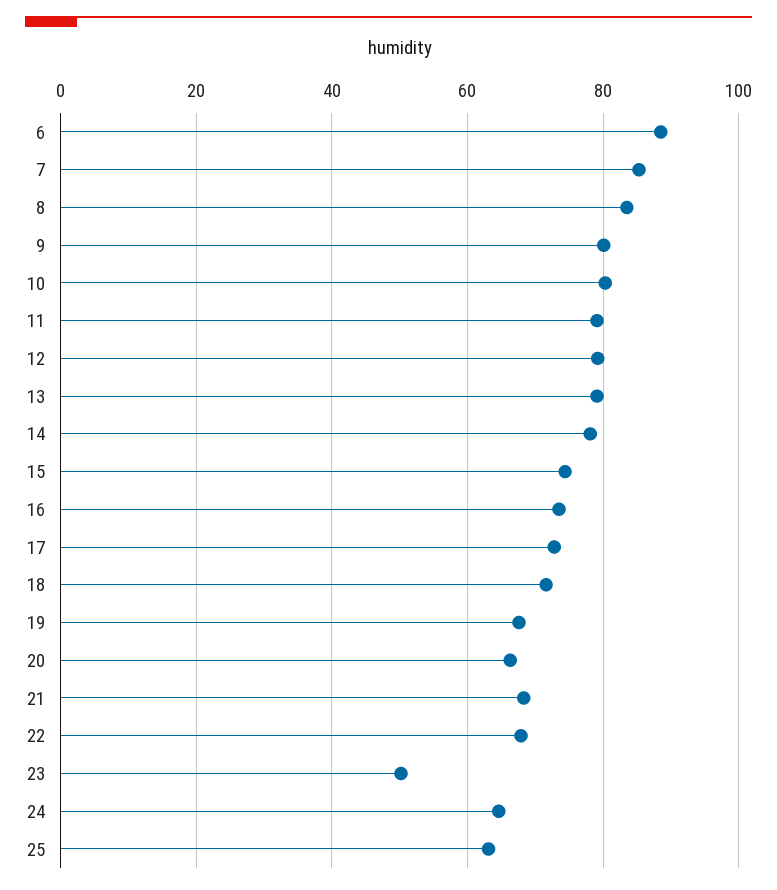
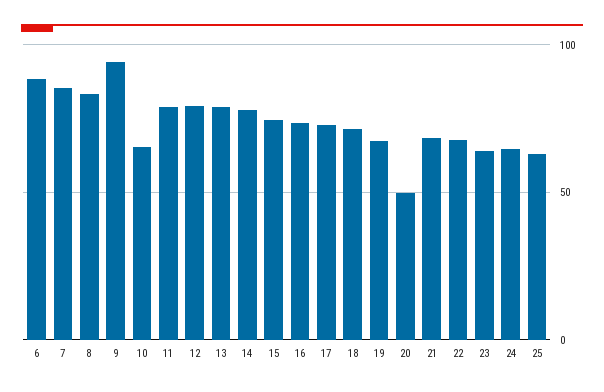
  {
    "6": 88,
    "7": 86,
    "8": 84,
-   "9": 80,
+   "9": 95,
-   "10": 80,
+   "10": 65,
    "11": 80,
    "12": 80,
    "13": 80,
    "14": 78,
    "15": 74,
    "16": 74,
    "17": 72,
    "18": 72,
    "19": 68,
-   "20": 66,
+   "20": 50,
    "21": 68,
    "22": 68,
-   "23": 50,
+   "23": 65,
    "24": 64,
    "25": 64
  }

